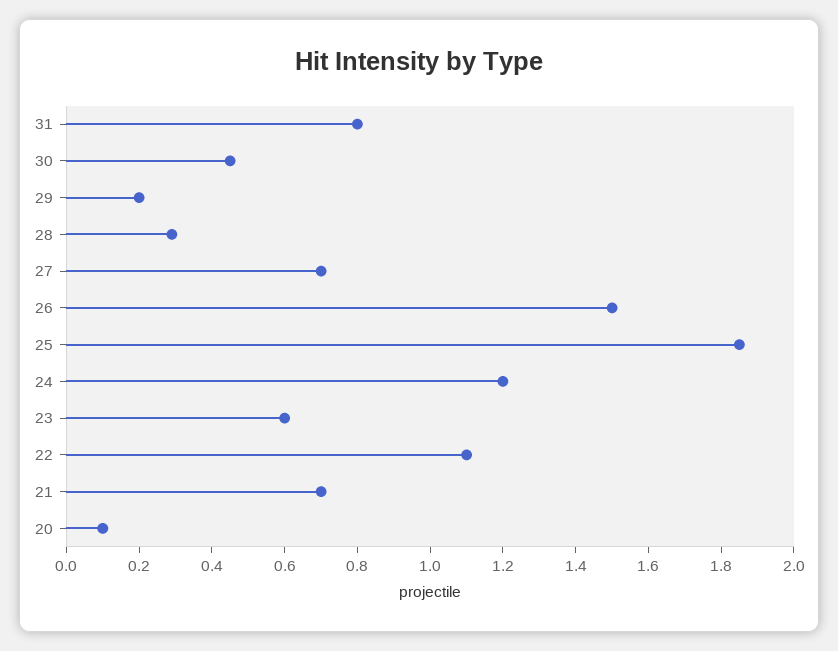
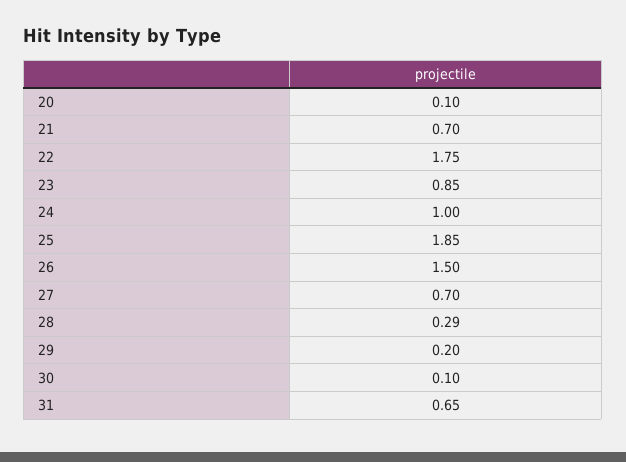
  {
-   "31": 0.8,
+   "31": 0.65,
-   "30": 0.45,
+   "30": 0.1,
    "29": 0.2,
    "28": 0.29,
    "27": 0.7,
    "26": 1.5,
    "25": 1.85,
-   "24": 1.2,
+   "24": 1,
-   "23": 0.6,
+   "23": 0.85,
-   "22": 1.1,
+   "22": 1.75,
    "21": 0.7,
    "20": 0.1
  }

